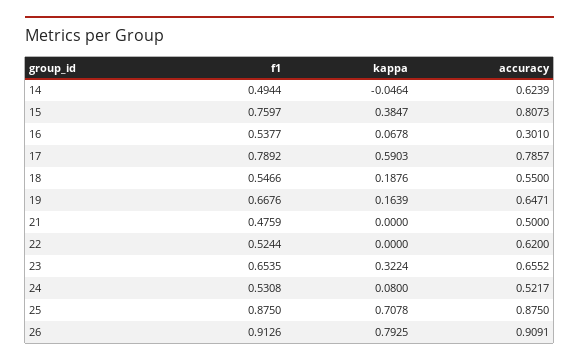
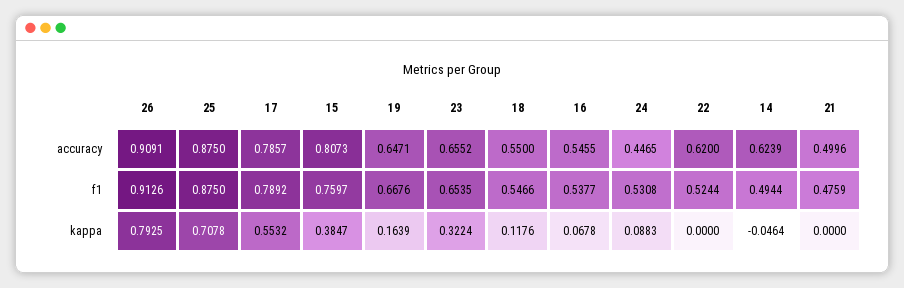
  {
    "f1": {
      "14": 0.4944,
      "15": 0.7597,
      "16": 0.5377,
      "17": 0.7892,
      "18": 0.5466,
      "19": 0.6676,
      "21": 0.4759,
      "22": 0.5244,
      "23": 0.6535,
      "24": 0.5308,
      "25": 0.875,
      "26": 0.9126
    },
    "kappa": {
      "14": -0.0464,
      "15": 0.3847,
      "16": 0.0678,
-     "17": 0.5903,
+     "17": 0.5532,
-     "18": 0.1876,
+     "18": 0.1176,
      "19": 0.1639,
      "21": 0,
      "22": 0,
      "23": 0.3224,
-     "24": 0.08,
+     "24": 0.0883,
      "25": 0.7078,
      "26": 0.7925
    },
    "accuracy": {
      "14": 0.6239,
      "15": 0.8073,
-     "16": 0.301,
+     "16": 0.5455,
      "17": 0.7857,
      "18": 0.55,
      "19": 0.6471,
-     "21": 0.5,
+     "21": 0.4996,
      "22": 0.62,
      "23": 0.6552,
-     "24": 0.5217,
+     "24": 0.4465,
      "25": 0.875,
      "26": 0.9091
    }
  }

